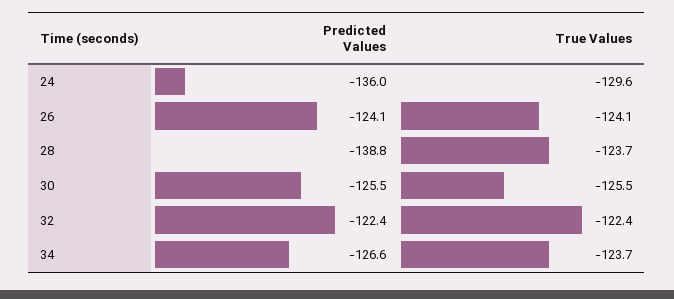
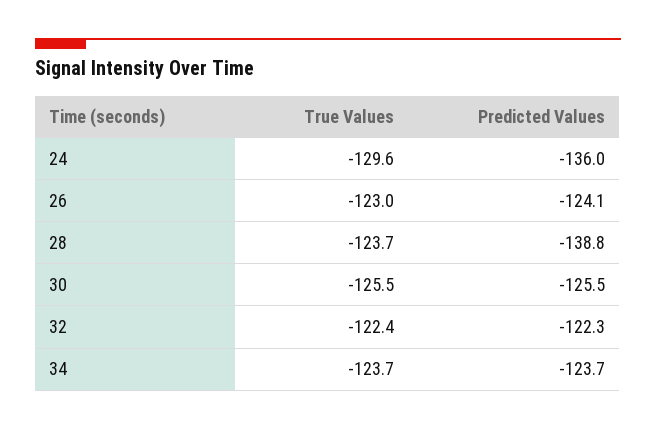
  {
    "Predicted Values": {
      "24": -136,
      "26": -124.1,
      "28": -138.8,
      "30": -125.5,
-     "32": -122.4,
+     "32": -122.3,
-     "34": -126.6
+     "34": -123.7
    },
    "True Values": {
      "24": -129.6,
-     "26": -124.1,
+     "26": -123,
      "28": -123.7,
      "30": -125.5,
      "32": -122.4,
      "34": -123.7
    }
  }

